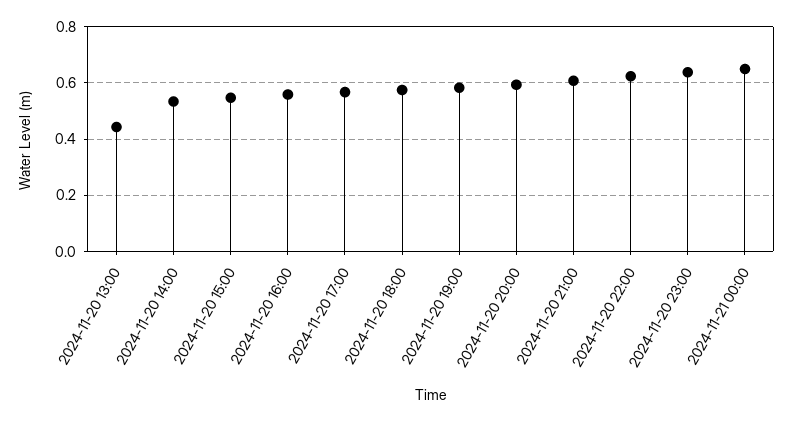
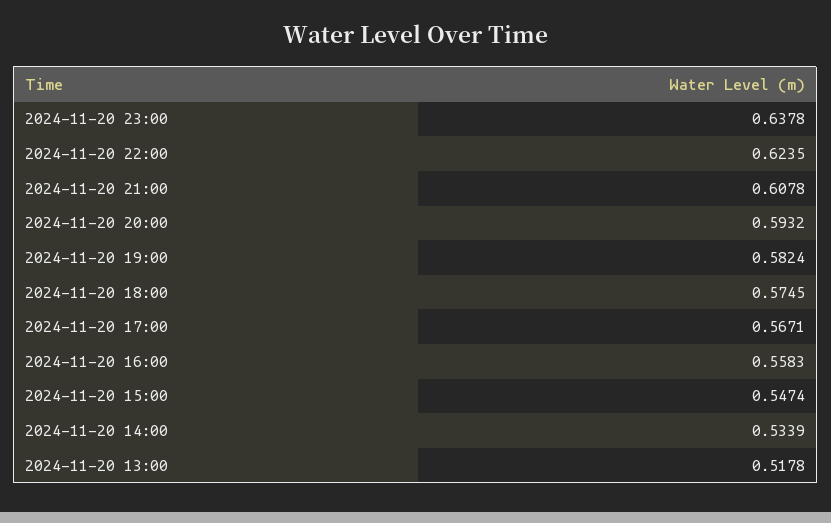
  {
-   "2024-11-20 13:00": 0.45,
+   "2024-11-20 13:00": 0.5178,
    "2024-11-20 14:00": 0.5339,
    "2024-11-20 15:00": 0.5474,
    "2024-11-20 16:00": 0.5583,
    "2024-11-20 17:00": 0.5671,
    "2024-11-20 18:00": 0.5745,
    "2024-11-20 19:00": 0.5824,
    "2024-11-20 20:00": 0.5932,
    "2024-11-20 21:00": 0.6078,
    "2024-11-20 22:00": 0.6235,
-   "2024-11-20 23:00": 0.6378,
+   "2024-11-20 23:00": 0.6378
-   "2024-11-21 00:00": 0.65
  }

